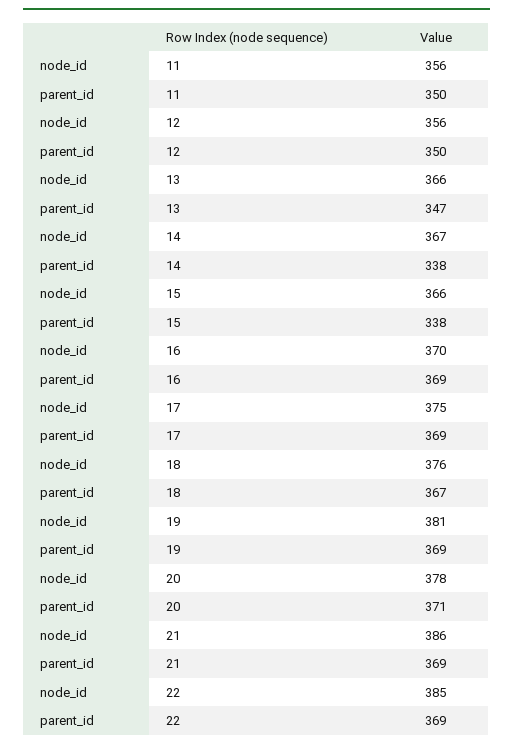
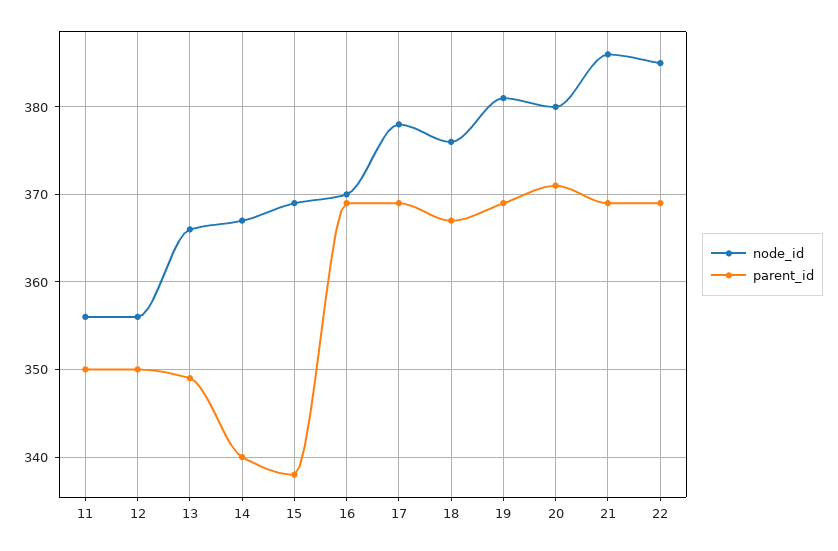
  {
    "node_id": {
      "11": 356,
      "12": 356,
      "13": 366,
      "14": 367,
-     "15": 366,
+     "15": 369,
      "16": 370,
-     "17": 375,
+     "17": 378,
      "18": 376,
      "19": 381,
-     "20": 378,
+     "20": 380,
      "21": 386,
      "22": 385
    },
    "parent_id": {
      "11": 350,
      "12": 350,
-     "13": 347,
+     "13": 349,
-     "14": 338,
+     "14": 340,
      "15": 338,
      "16": 369,
      "17": 369,
      "18": 367,
      "19": 369,
      "20": 371,
      "21": 369,
      "22": 369
    }
  }

